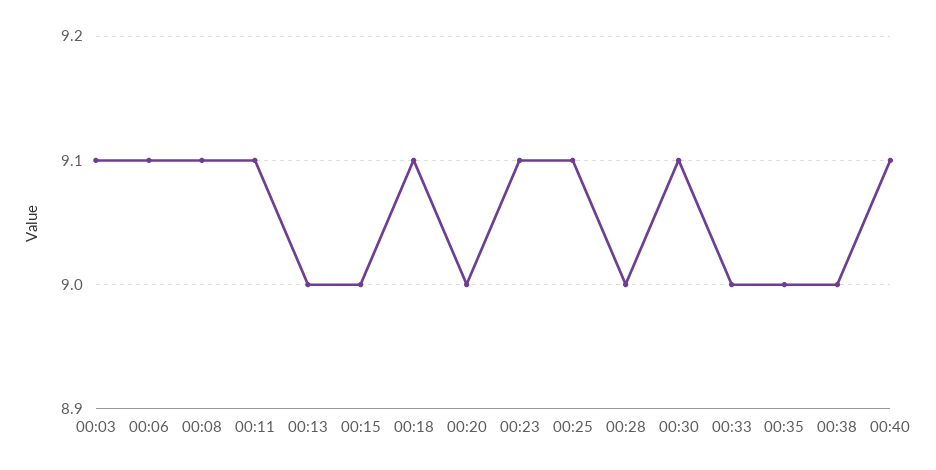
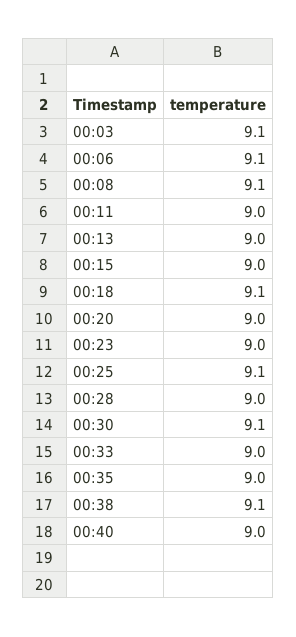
  {
    "00:03": 9.1,
    "00:06": 9.1,
    "00:08": 9.1,
-   "00:11": 9.1,
+   "00:11": 9,
    "00:13": 9,
    "00:15": 9,
    "00:18": 9.1,
    "00:20": 9,
-   "00:23": 9.1,
+   "00:23": 9,
    "00:25": 9.1,
    "00:28": 9,
    "00:30": 9.1,
    "00:33": 9,
    "00:35": 9,
-   "00:38": 9,
+   "00:38": 9.1,
-   "00:40": 9.1
+   "00:40": 9
  }

